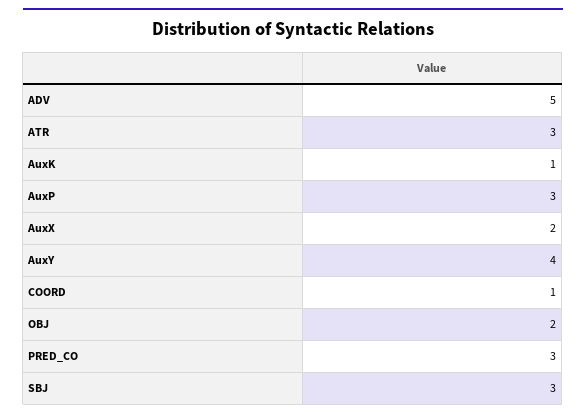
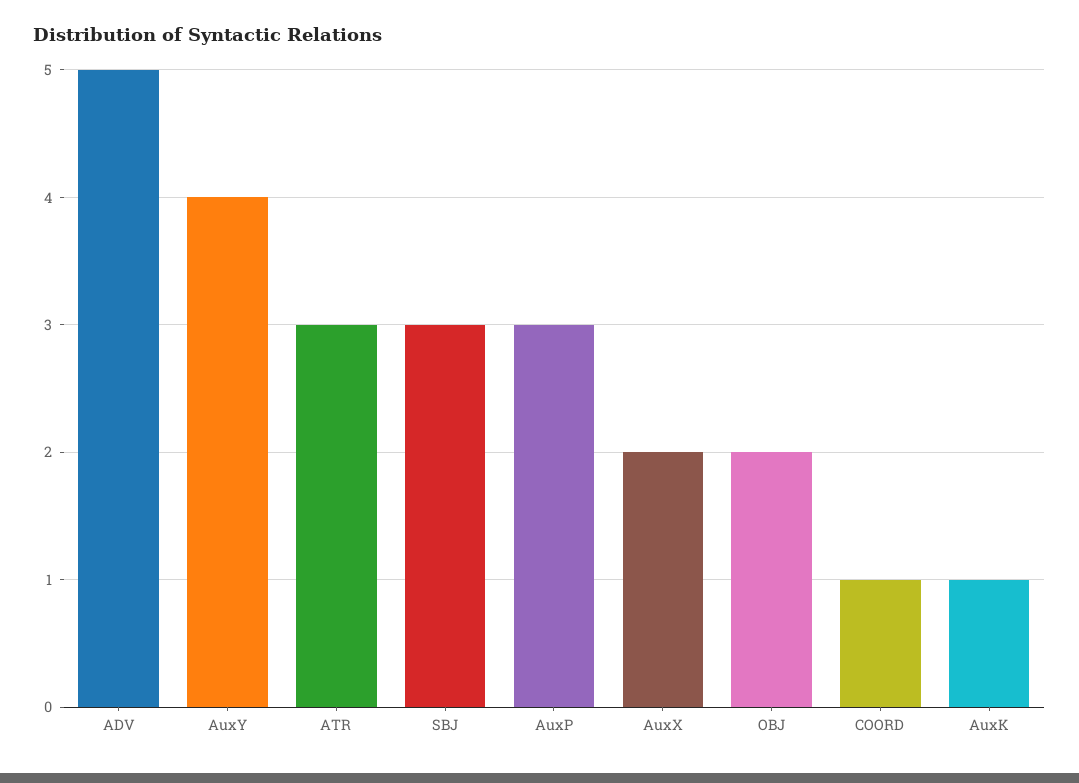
  {
    "ADV": 5,
    "ATR": 3,
    "AuxK": 1,
    "AuxP": 3,
    "AuxX": 2,
    "AuxY": 4,
    "COORD": 1,
    "OBJ": 2,
-   "PRED_CO": 3,
    "SBJ": 3
  }

